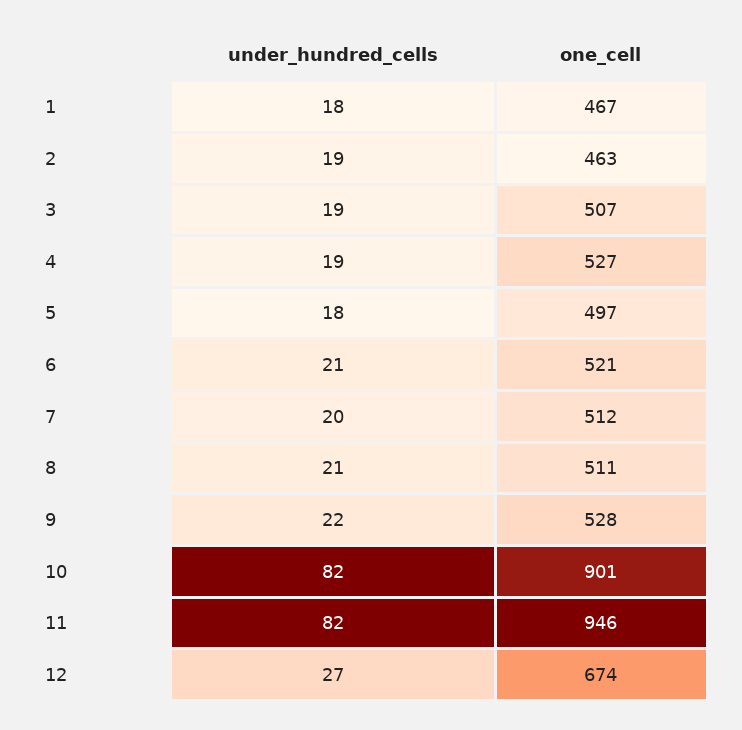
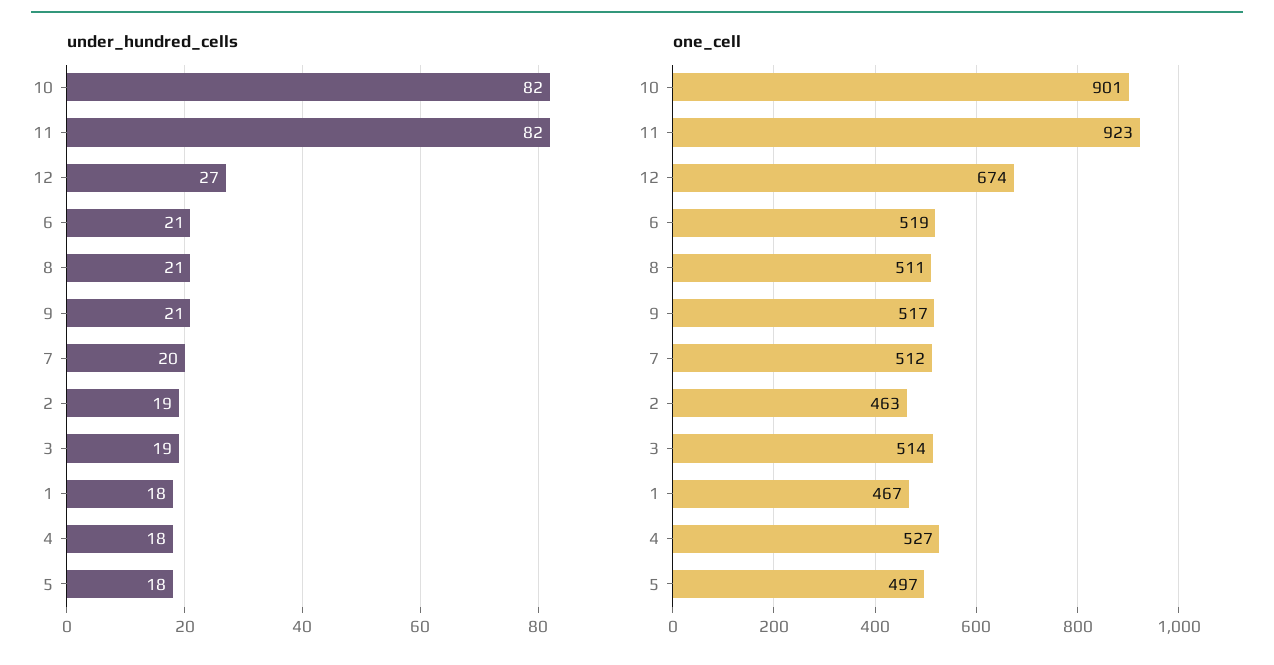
  {
    "under_hundred_cells": {
      "1": 18,
      "2": 19,
      "3": 19,
-     "4": 19,
+     "4": 18,
      "5": 18,
      "6": 21,
      "7": 20,
      "8": 21,
-     "9": 22,
+     "9": 21,
      "10": 82,
      "11": 82,
      "12": 27
    },
    "one_cell": {
      "1": 467,
      "2": 463,
-     "3": 507,
+     "3": 514,
      "4": 527,
      "5": 497,
-     "6": 521,
+     "6": 519,
      "7": 512,
      "8": 511,
-     "9": 528,
+     "9": 517,
      "10": 901,
-     "11": 946,
+     "11": 923,
      "12": 674
    }
  }

